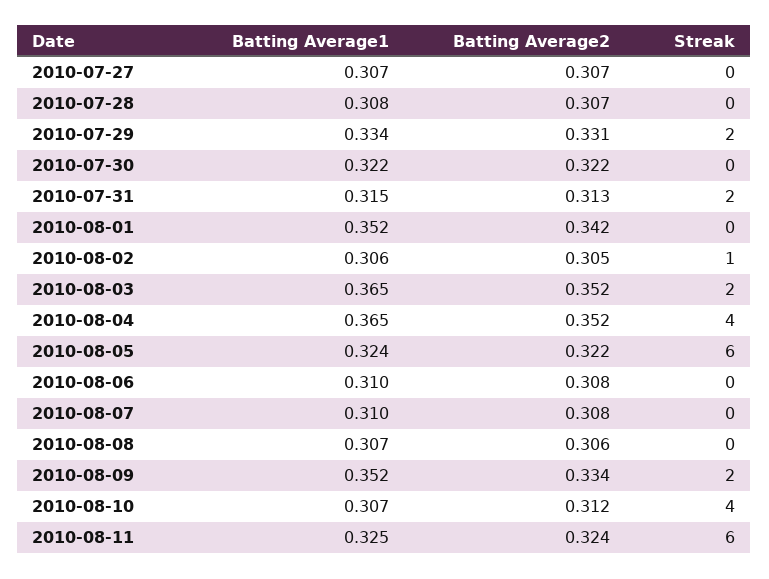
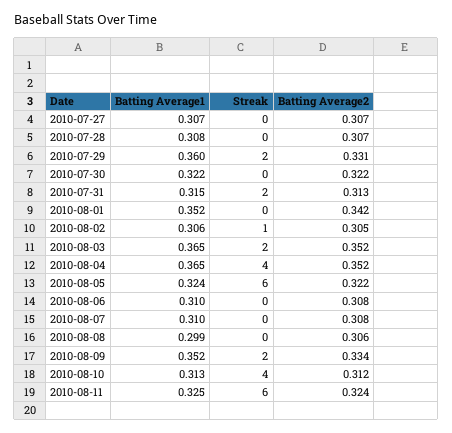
  {
    "Batting Average1": {
      "2010-07-27": 0.307,
      "2010-07-28": 0.308,
-     "2010-07-29": 0.334,
+     "2010-07-29": 0.36,
      "2010-07-30": 0.322,
      "2010-07-31": 0.315,
      "2010-08-01": 0.352,
      "2010-08-02": 0.306,
      "2010-08-03": 0.365,
      "2010-08-04": 0.365,
      "2010-08-05": 0.324,
      "2010-08-06": 0.31,
      "2010-08-07": 0.31,
-     "2010-08-08": 0.307,
+     "2010-08-08": 0.299,
      "2010-08-09": 0.352,
-     "2010-08-10": 0.307,
+     "2010-08-10": 0.313,
      "2010-08-11": 0.325
    },
    "Batting Average2": {
      "2010-07-27": 0.307,
      "2010-07-28": 0.307,
      "2010-07-29": 0.331,
      "2010-07-30": 0.322,
      "2010-07-31": 0.313,
      "2010-08-01": 0.342,
      "2010-08-02": 0.305,
      "2010-08-03": 0.352,
      "2010-08-04": 0.352,
      "2010-08-05": 0.322,
      "2010-08-06": 0.308,
      "2010-08-07": 0.308,
      "2010-08-08": 0.306,
      "2010-08-09": 0.334,
      "2010-08-10": 0.312,
      "2010-08-11": 0.324
    },
    "Streak": {
      "2010-07-27": 0,
      "2010-07-28": 0,
      "2010-07-29": 2,
      "2010-07-30": 0,
      "2010-07-31": 2,
      "2010-08-01": 0,
      "2010-08-02": 1,
      "2010-08-03": 2,
      "2010-08-04": 4,
      "2010-08-05": 6,
      "2010-08-06": 0,
      "2010-08-07": 0,
      "2010-08-08": 0,
      "2010-08-09": 2,
      "2010-08-10": 4,
      "2010-08-11": 6
    }
  }

